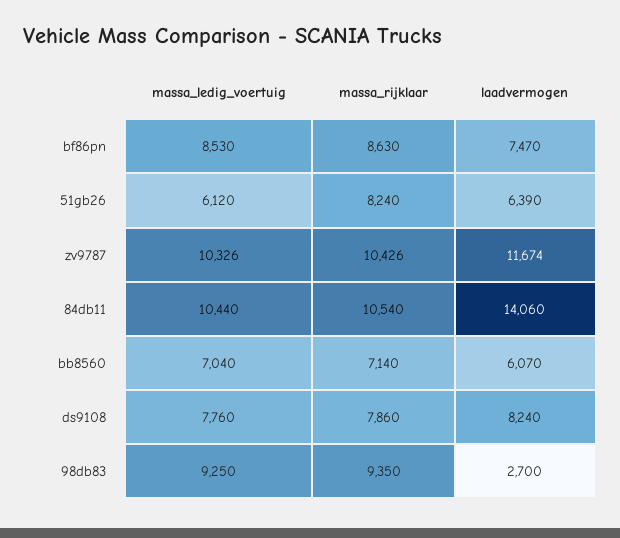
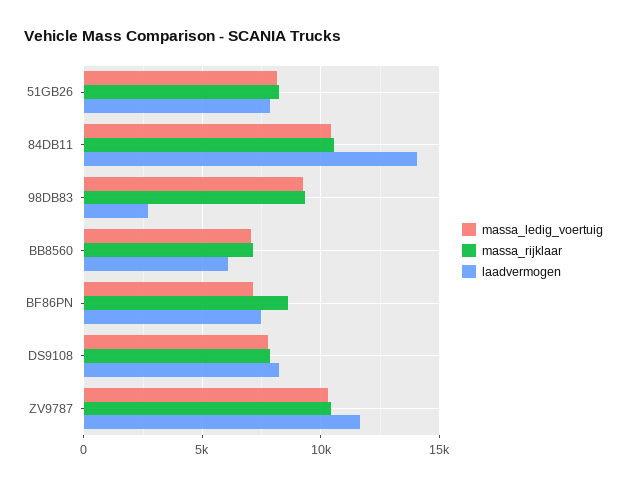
  {
    "massa_ledig_voertuig": {
-     "bf86pn": 8530,
+     "bf86pn": 7000,
-     "51gb26": 6120,
+     "51gb26": 8000,
      "zv9787": 10326,
      "84db11": 10440,
      "bb8560": 7040,
      "ds9108": 7760,
      "98db83": 9250
    },
    "massa_rijklaar": {
      "bf86pn": 8630,
      "51gb26": 8240,
      "zv9787": 10426,
      "84db11": 10540,
      "bb8560": 7140,
      "ds9108": 7860,
      "98db83": 9350
    },
    "laadvermogen": {
      "bf86pn": 7470,
-     "51gb26": 6390,
+     "51gb26": 8000,
      "zv9787": 11674,
      "84db11": 14060,
      "bb8560": 6070,
      "ds9108": 8240,
      "98db83": 2700
    }
  }

